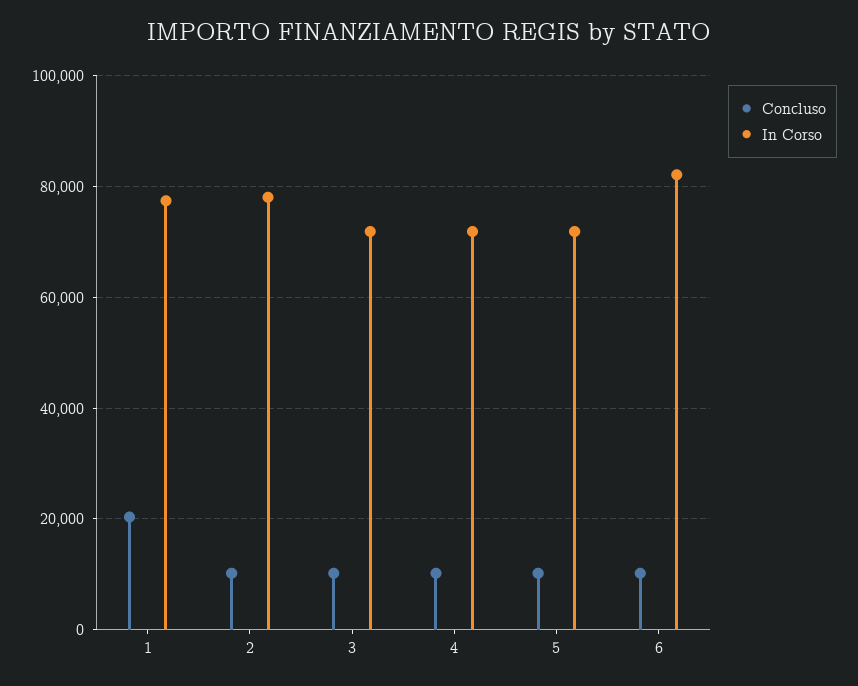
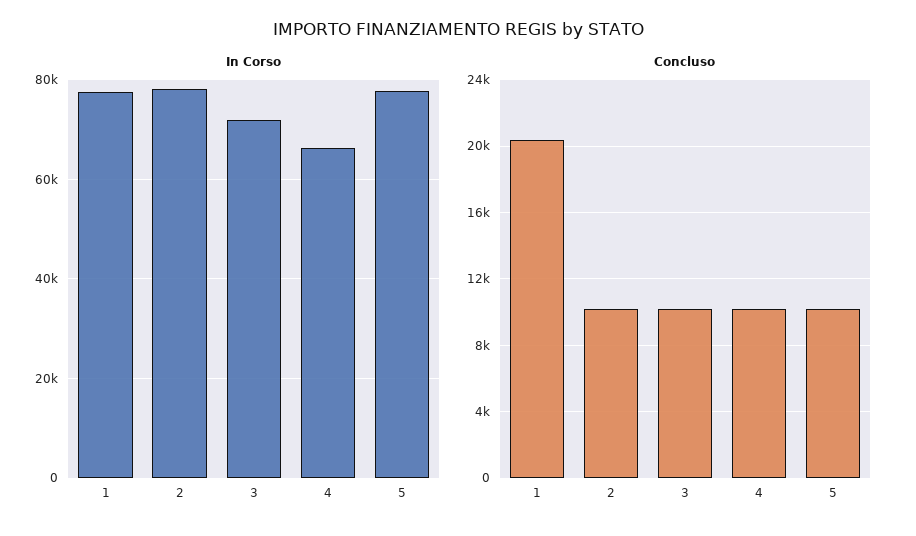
  {
    "Concluso": {
      "1": 20500,
      "2": 10000,
      "3": 10000,
      "4": 10000,
-     "5": 10000,
+     "5": 10000
-     "6": 10000
    },
    "In Corso": {
      "1": 78000,
      "2": 78000,
      "3": 72000,
-     "4": 72000,
+     "4": 66000,
-     "5": 72000,
+     "5": 78000
-     "6": 82000
    }
  }

